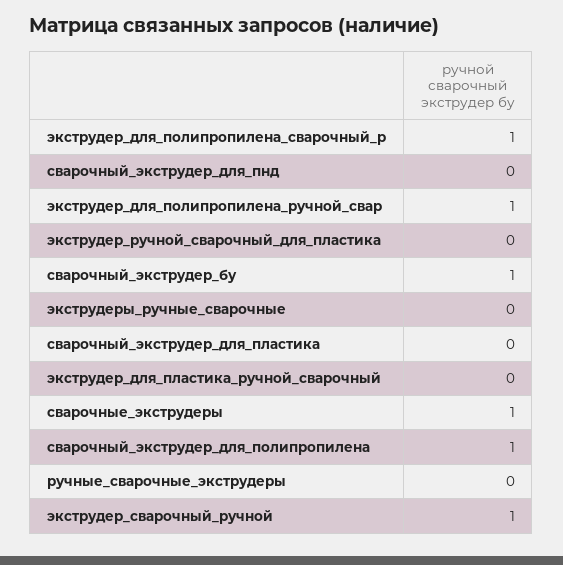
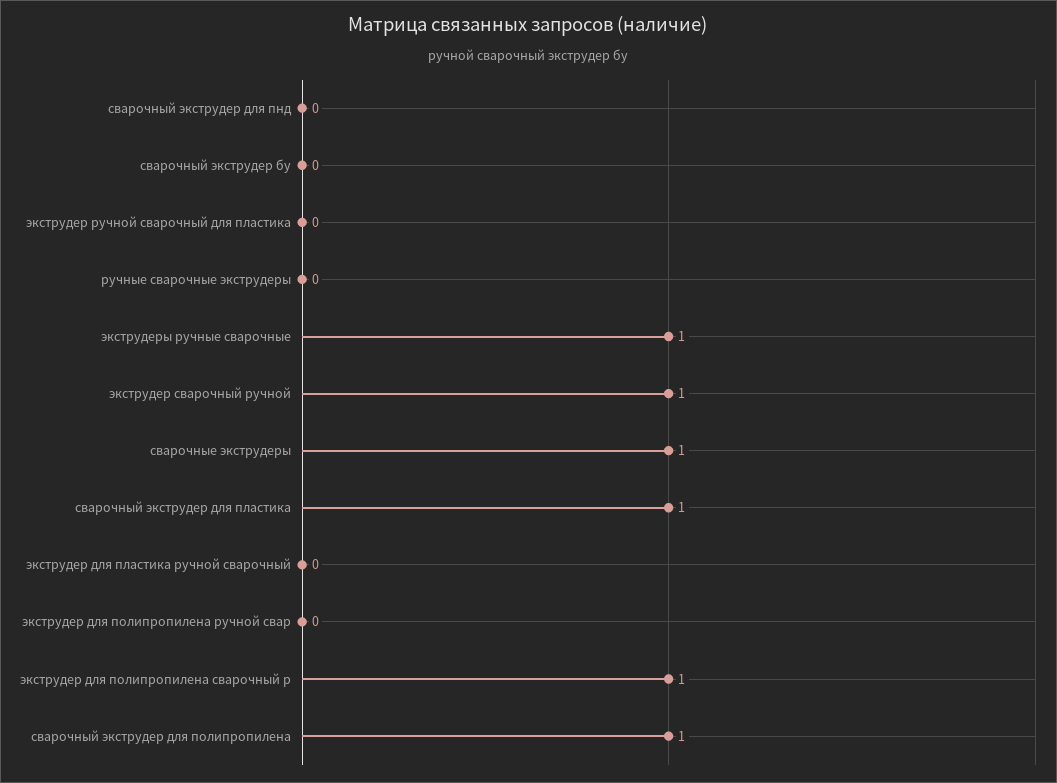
  {
    "экструдер_для_полипропилена_сварочный_р": 1,
    "сварочный_экструдер_для_пнд": 0,
-   "экструдер_для_полипропилена_ручной_свар": 1,
+   "экструдер_для_полипропилена_ручной_свар": 0,
    "экструдер_ручной_сварочный_для_пластика": 0,
-   "сварочный_экструдер_бу": 1,
+   "сварочный_экструдер_бу": 0,
-   "экструдеры_ручные_сварочные": 0,
+   "экструдеры_ручные_сварочные": 1,
-   "сварочный_экструдер_для_пластика": 0,
+   "сварочный_экструдер_для_пластика": 1,
    "экструдер_для_пластика_ручной_сварочный": 0,
    "сварочные_экструдеры": 1,
    "сварочный_экструдер_для_полипропилена": 1,
    "ручные_сварочные_экструдеры": 0,
    "экструдер_сварочный_ручной": 1
  }

